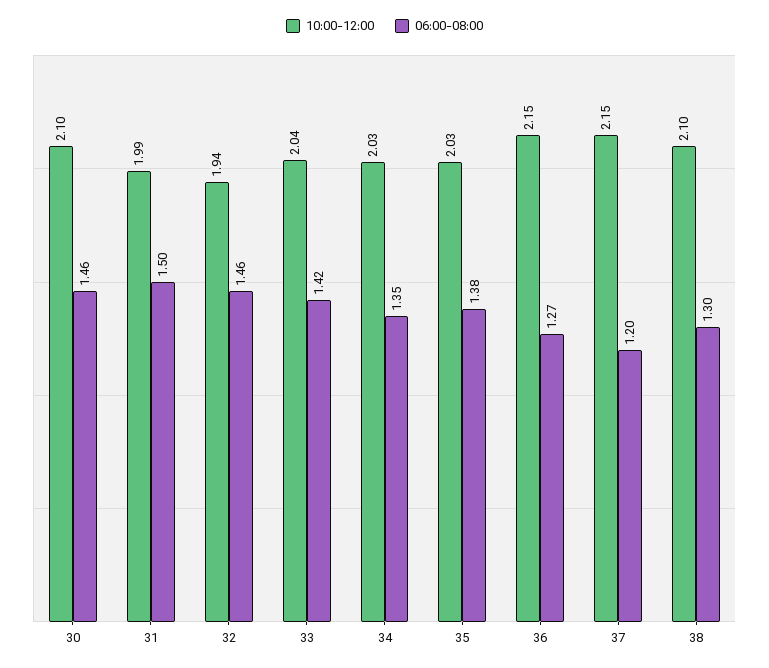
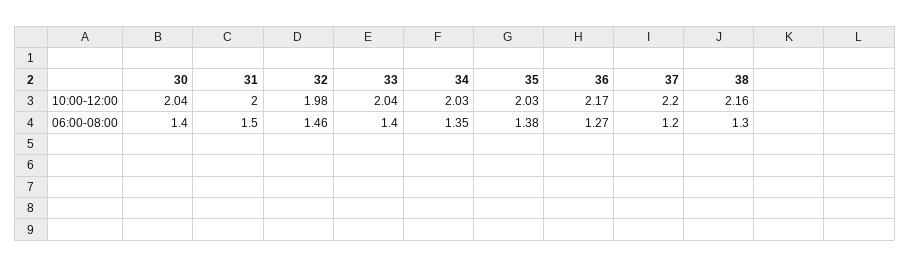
  {
    "10:00-12:00": {
-     "30": 2.1,
+     "30": 2.04,
-     "31": 1.99,
+     "31": 2,
-     "32": 1.94,
+     "32": 1.98,
      "33": 2.04,
      "34": 2.03,
      "35": 2.03,
-     "36": 2.15,
+     "36": 2.17,
-     "37": 2.15,
+     "37": 2.2,
-     "38": 2.1
+     "38": 2.16
    },
    "06:00-08:00": {
-     "30": 1.46,
+     "30": 1.4,
      "31": 1.5,
      "32": 1.46,
-     "33": 1.42,
+     "33": 1.4,
      "34": 1.35,
      "35": 1.38,
      "36": 1.27,
      "37": 1.2,
      "38": 1.3
    }
  }

